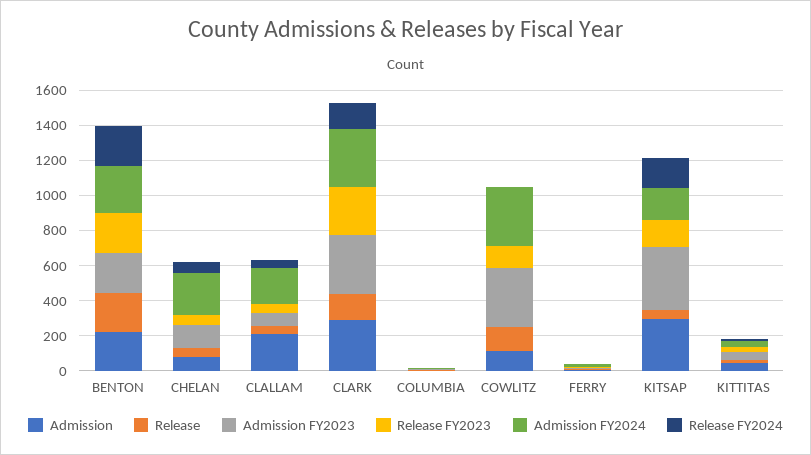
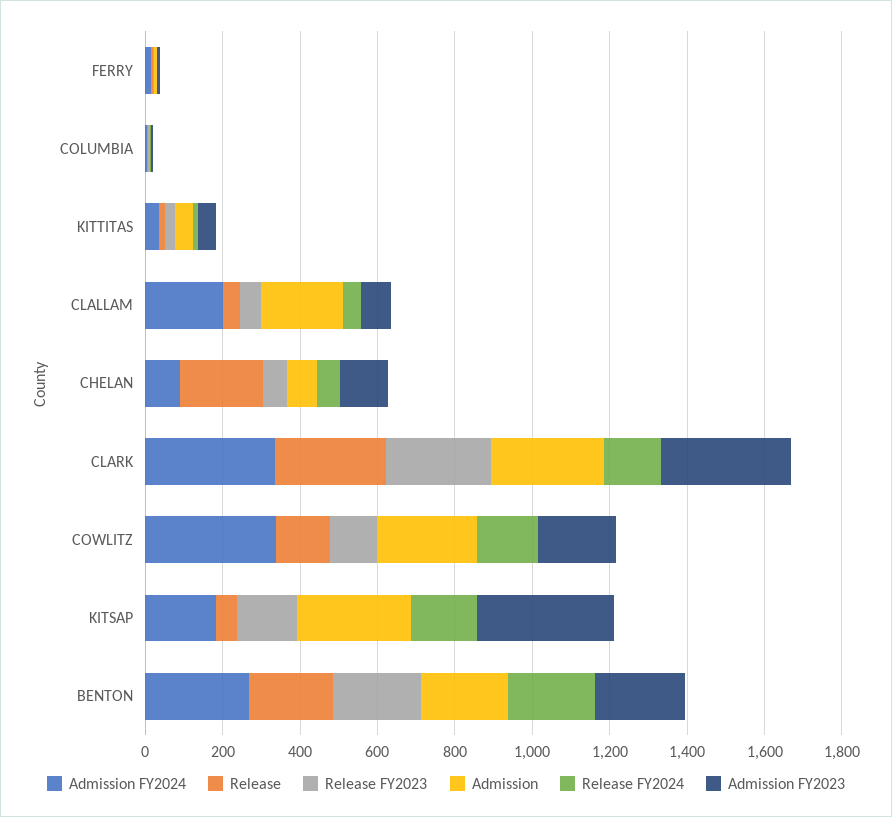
  {
    "Admission": {
      "BENTON": 200,
      "CHELAN": 100,
      "CLALLAM": 200,
      "CLARK": 300,
      "COLUMBIA": 0,
-     "COWLITZ": 100,
+     "COWLITZ": 250,
      "FERRY": 0,
      "KITSAP": 300,
      "KITTITAS": 50
    },
    "Release": {
      "BENTON": 200,
-     "CHELAN": 50,
+     "CHELAN": 200,
      "CLALLAM": 50,
-     "CLARK": 150,
+     "CLARK": 300,
      "COLUMBIA": 0,
      "COWLITZ": 150,
      "FERRY": 0,
      "KITSAP": 50,
      "KITTITAS": 0
    },
    "Admission FY2023": {
      "BENTON": 250,
      "CHELAN": 150,
      "CLALLAM": 100,
      "CLARK": 350,
      "COLUMBIA": 0,
-     "COWLITZ": 350,
+     "COWLITZ": 200,
      "FERRY": 0,
      "KITSAP": 350,
      "KITTITAS": 50
    },
    "Release FY2023": {
      "BENTON": 250,
      "CHELAN": 50,
      "CLALLAM": 50,
      "CLARK": 250,
      "COLUMBIA": 0,
      "COWLITZ": 100,
      "FERRY": 0,
      "KITSAP": 150,
      "KITTITAS": 50
    },
    "Admission FY2024": {
      "BENTON": 250,
-     "CHELAN": 250,
+     "CHELAN": 100,
      "CLALLAM": 200,
      "CLARK": 350,
      "COLUMBIA": 0,
      "COWLITZ": 350,
      "FERRY": 0,
      "KITSAP": 200,
      "KITTITAS": 50
    },
    "Release FY2024": {
      "BENTON": 250,
      "CHELAN": 50,
      "CLALLAM": 50,
      "CLARK": 150,
      "COLUMBIA": 0,
-     "COWLITZ": 0,
+     "COWLITZ": 150,
      "FERRY": 0,
      "KITSAP": 150,
      "KITTITAS": 0
    }
  }

